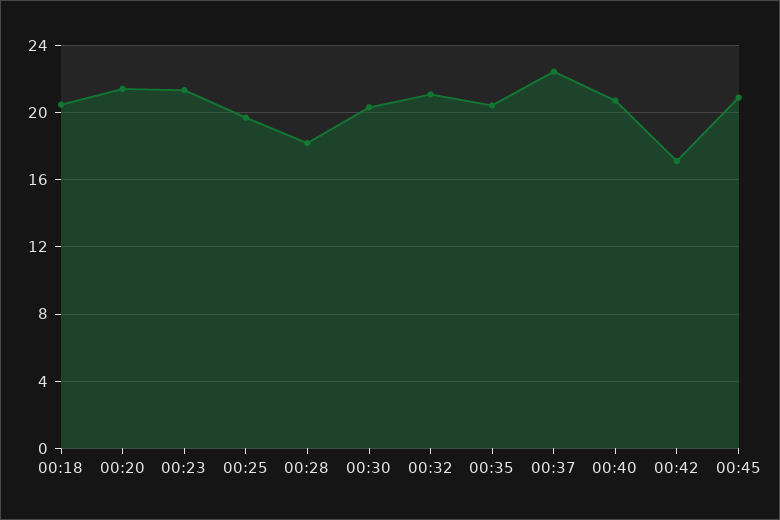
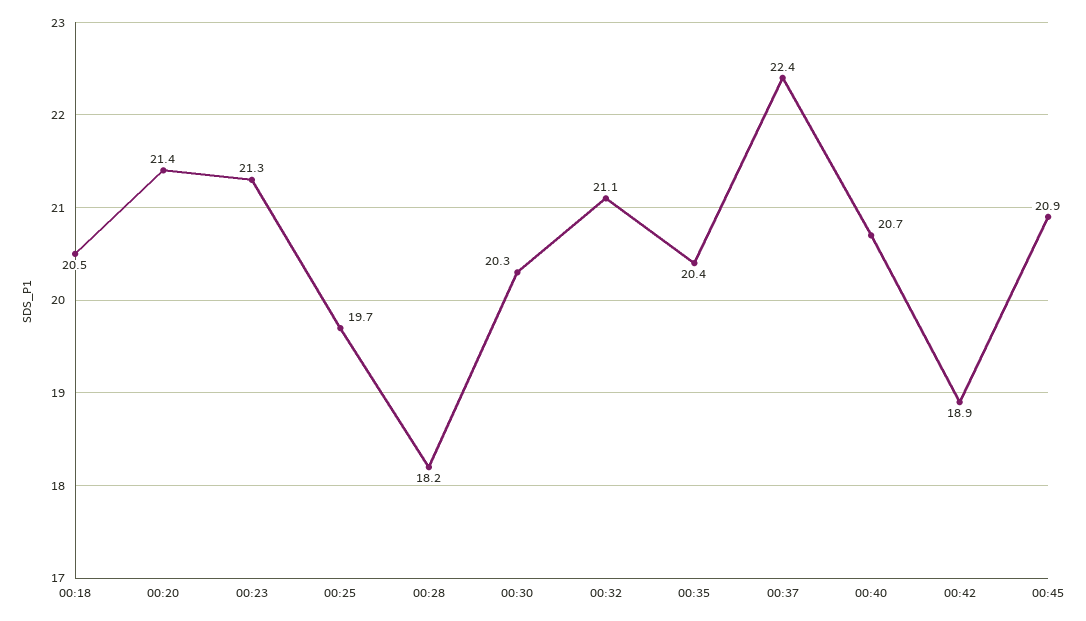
  {
    "00:18": 20.5,
    "00:20": 21.4,
    "00:23": 21.3,
    "00:25": 19.7,
    "00:28": 18.2,
    "00:30": 20.3,
    "00:32": 21.1,
    "00:35": 20.4,
    "00:37": 22.4,
    "00:40": 20.7,
-   "00:42": 17,
+   "00:42": 18.9,
    "00:45": 20.9
  }

